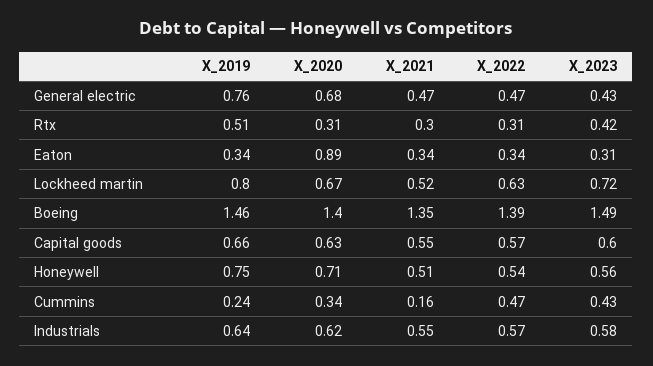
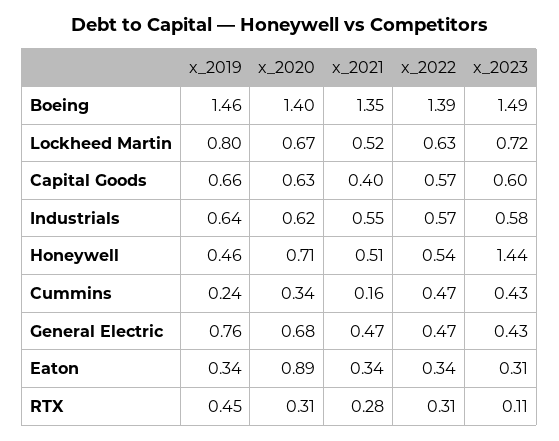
  {
    "X_2019": {
      "General electric": 0.76,
-     "Rtx": 0.51,
+     "Rtx": 0.45,
      "Eaton": 0.34,
      "Lockheed martin": 0.8,
      "Boeing": 1.46,
      "Capital goods": 0.66,
-     "Honeywell": 0.75,
+     "Honeywell": 0.46,
      "Cummins": 0.24,
      "Industrials": 0.64
    },
    "X_2020": {
      "General electric": 0.68,
      "Rtx": 0.31,
      "Eaton": 0.89,
      "Lockheed martin": 0.67,
      "Boeing": 1.4,
      "Capital goods": 0.63,
      "Honeywell": 0.71,
      "Cummins": 0.34,
      "Industrials": 0.62
    },
    "X_2021": {
      "General electric": 0.47,
-     "Rtx": 0.3,
+     "Rtx": 0.28,
      "Eaton": 0.34,
      "Lockheed martin": 0.52,
      "Boeing": 1.35,
-     "Capital goods": 0.55,
+     "Capital goods": 0.4,
      "Honeywell": 0.51,
      "Cummins": 0.16,
      "Industrials": 0.55
    },
    "X_2022": {
      "General electric": 0.47,
      "Rtx": 0.31,
      "Eaton": 0.34,
      "Lockheed martin": 0.63,
      "Boeing": 1.39,
      "Capital goods": 0.57,
      "Honeywell": 0.54,
      "Cummins": 0.47,
      "Industrials": 0.57
    },
    "X_2023": {
      "General electric": 0.43,
-     "Rtx": 0.42,
+     "Rtx": 0.11,
      "Eaton": 0.31,
      "Lockheed martin": 0.72,
      "Boeing": 1.49,
      "Capital goods": 0.6,
-     "Honeywell": 0.56,
+     "Honeywell": 1.44,
      "Cummins": 0.43,
      "Industrials": 0.58
    }
  }

